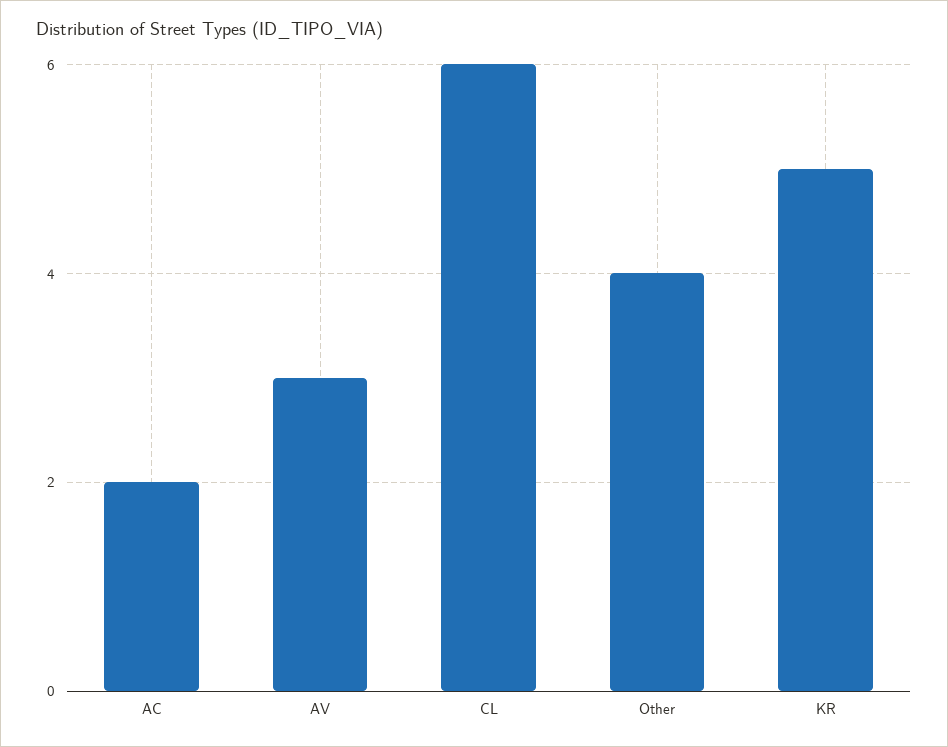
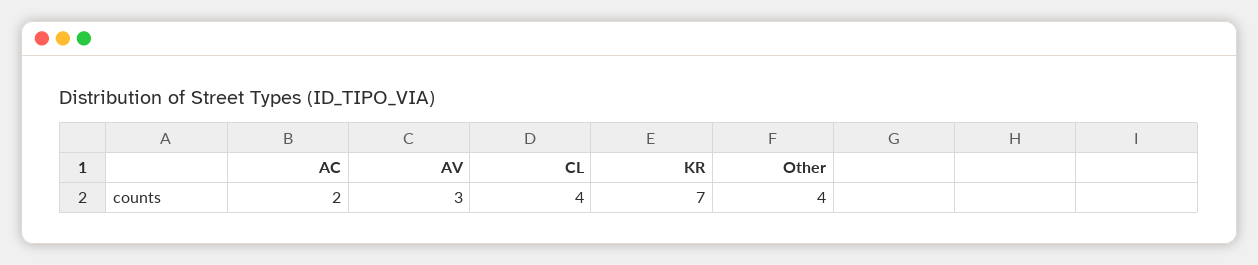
  {
    "AC": 2,
    "AV": 3,
-   "CL": 6,
+   "CL": 4,
    "Other": 4,
-   "KR": 5
+   "KR": 7
  }

